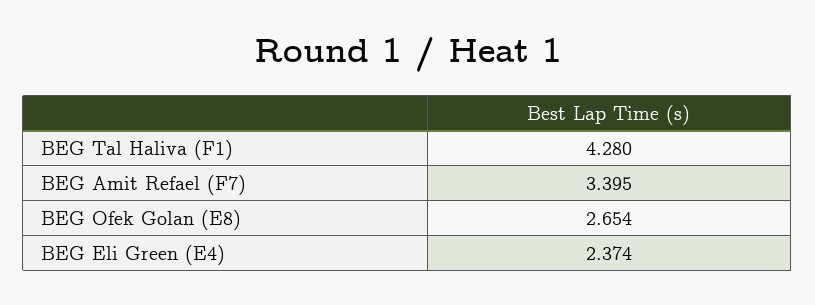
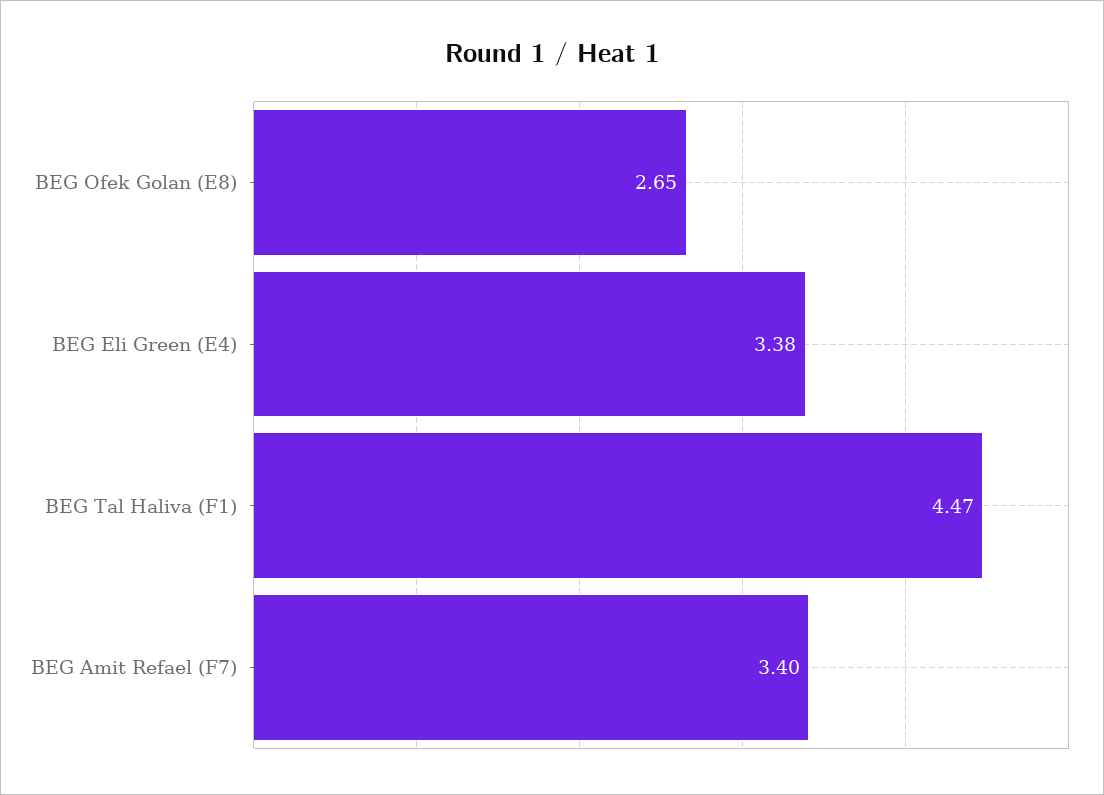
  {
-   "BEG Tal Haliva (F1)": 4.28,
+   "BEG Tal Haliva (F1)": 4.47,
    "BEG Amit Refael (F7)": 3.395,
    "BEG Ofek Golan (E8)": 2.654,
-   "BEG Eli Green (E4)": 2.374
+   "BEG Eli Green (E4)": 3.38
  }

